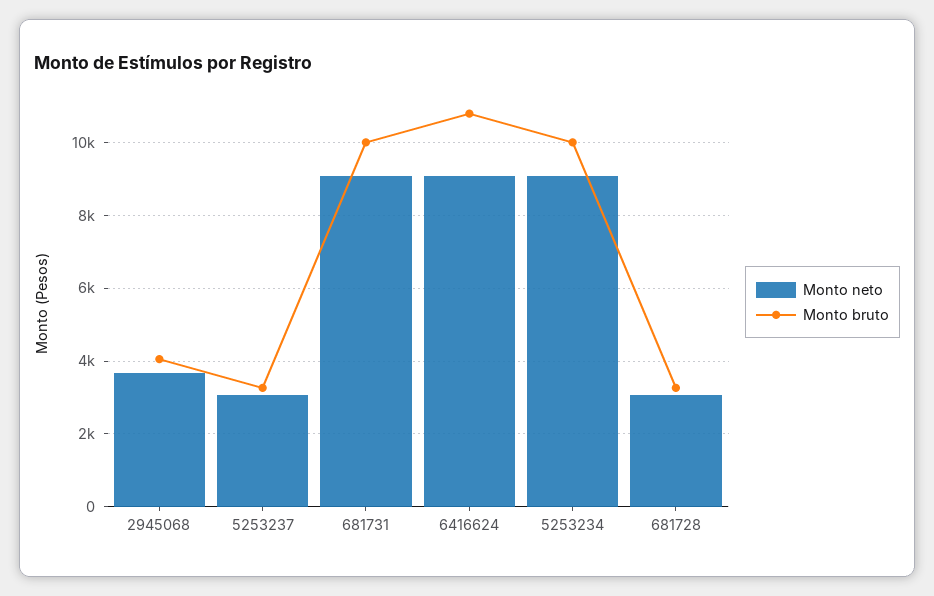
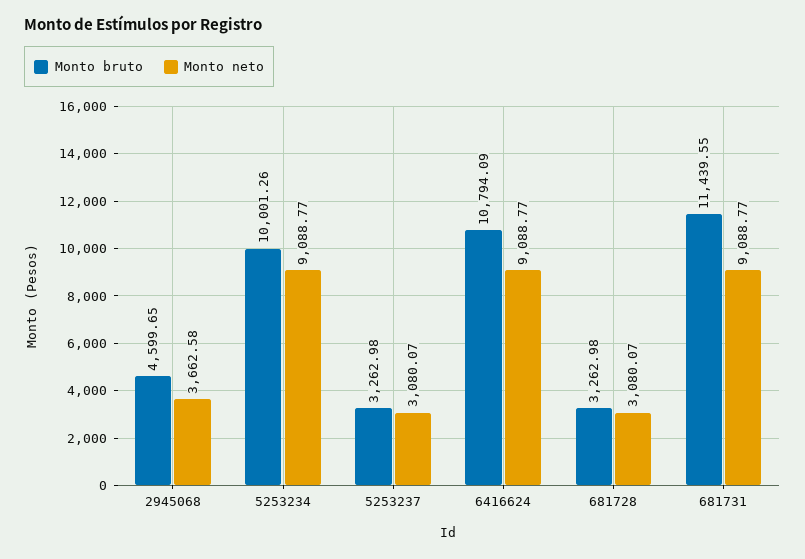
  {
    "Monto neto": {
      "2945068": 3662.58,
      "5253237": 3080.07,
      "681731": 9088.77,
      "6416624": 9088.77,
      "5253234": 9088.77,
      "681728": 3080.07
    },
    "Monto bruto": {
-     "2945068": 4000,
+     "2945068": 4599.65,
      "5253237": 3262.98,
-     "681731": 10000,
+     "681731": 11439.55,
      "6416624": 10794.09,
      "5253234": 10001.26,
      "681728": 3262.98
    }
  }

